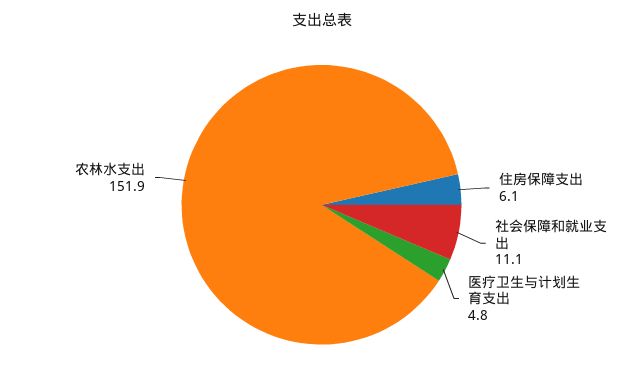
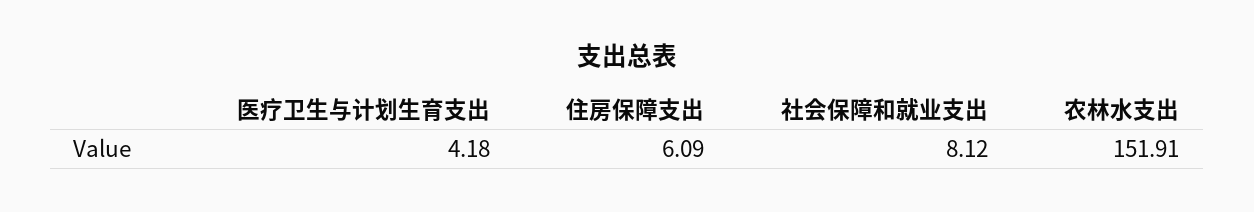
  {
    "住房保障支出": 6.09,
-   "社会保障和就业支出": 11.1,
+   "社会保障和就业支出": 8.12,
-   "医疗卫生与计划生育支出": 4.8,
+   "医疗卫生与计划生育支出": 4.18,
    "农林水支出": 151.91
  }

